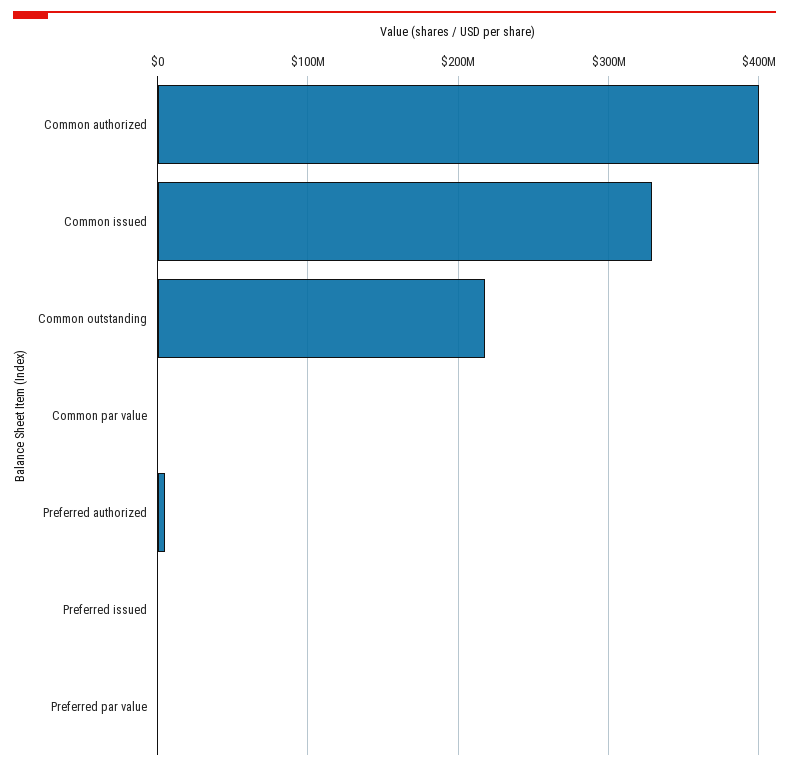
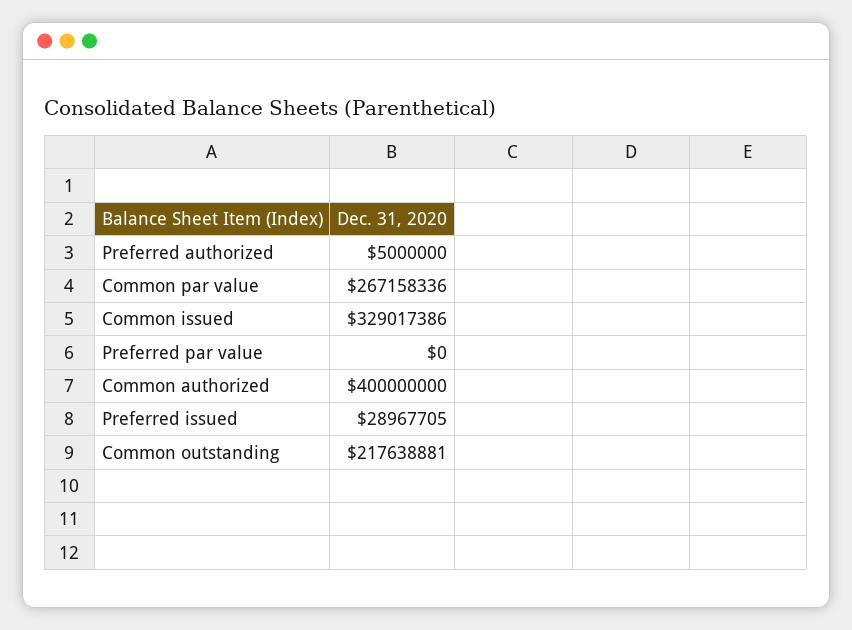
  {
    "Common authorized": 400000000,
    "Common issued": 329017386,
    "Common outstanding": 217638881,
-   "Common par value": 0,
+   "Common par value": 267158336,
    "Preferred authorized": 5000000,
-   "Preferred issued": 0,
+   "Preferred issued": 28967705,
    "Preferred par value": 0
  }

